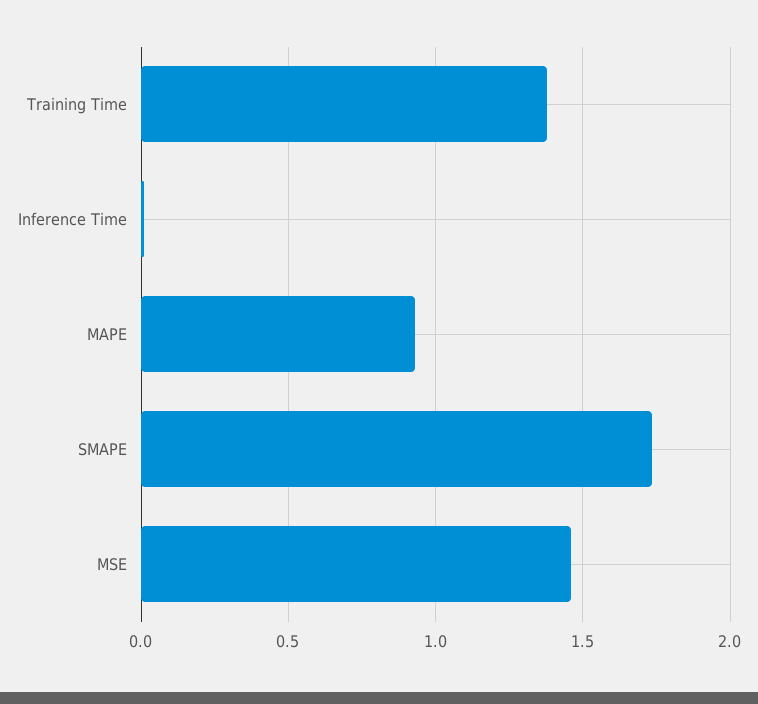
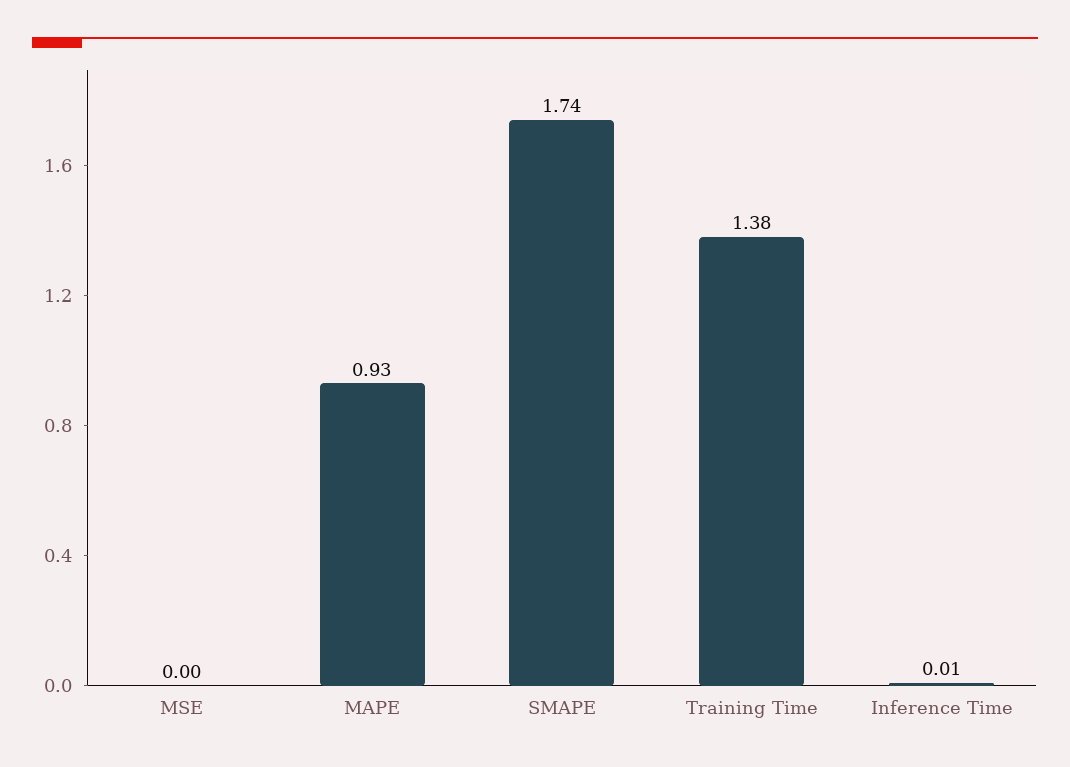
  {
    "Training Time": 1.38,
    "Inference Time": 0.01,
    "MAPE": 0.93,
    "SMAPE": 1.74,
-   "MSE": 1.45
+   "MSE": 0
  }

